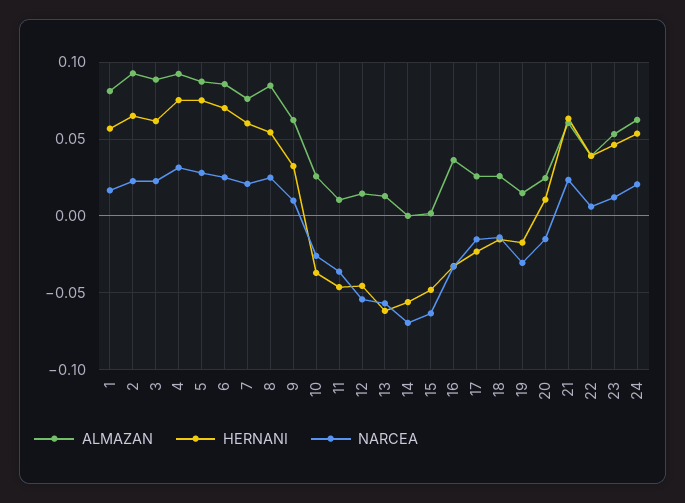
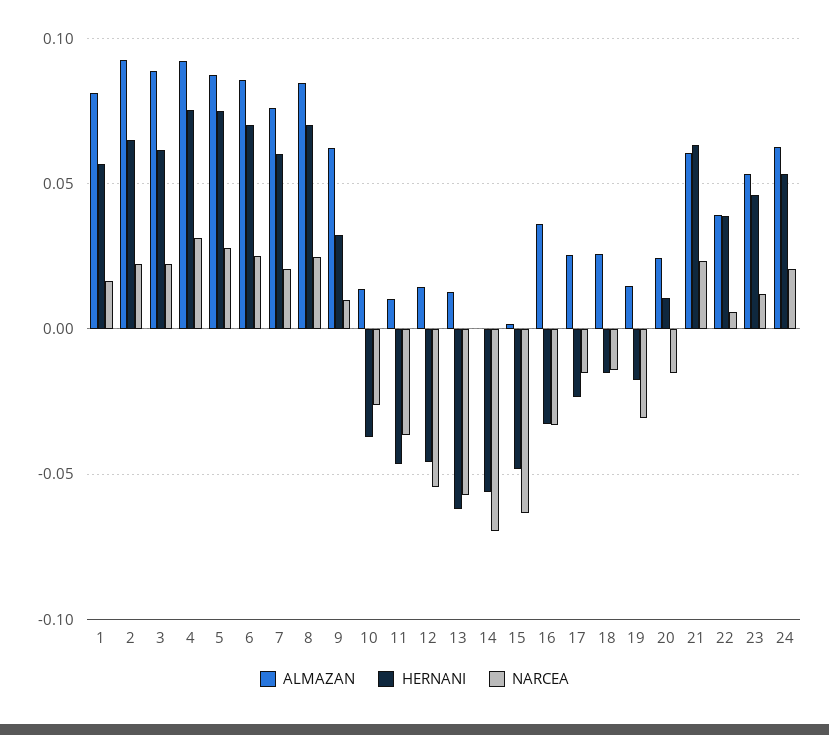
  {
    "ALMAZAN": {
      "1": 0.08,
      "2": 0.095,
      "3": 0.09,
      "4": 0.09,
      "5": 0.085,
      "6": 0.085,
      "7": 0.075,
      "8": 0.085,
      "9": 0.06,
-     "10": 0.025,
+     "10": 0.015,
      "11": 0.01,
      "12": 0.015,
      "13": 0.015,
      "14": 0,
      "15": 0,
      "16": 0.035,
      "17": 0.025,
      "18": 0.025,
      "19": 0.015,
      "20": 0.025,
      "21": 0.06,
      "22": 0.04,
      "23": 0.055,
      "24": 0.065
    },
    "HERNANI": {
      "1": 0.055,
      "2": 0.065,
      "3": 0.06,
      "4": 0.075,
      "5": 0.075,
      "6": 0.07,
      "7": 0.06,
-     "8": 0.055,
+     "8": 0.07,
      "9": 0.03,
      "10": -0.035,
      "11": -0.045,
      "12": -0.045,
      "13": -0.06,
      "14": -0.055,
      "15": -0.05,
      "16": -0.035,
      "17": -0.025,
      "18": -0.015,
      "19": -0.015,
      "20": 0.01,
      "21": 0.065,
      "22": 0.04,
      "23": 0.045,
      "24": 0.055
    },
    "NARCEA": {
      "1": 0.015,
      "2": 0.025,
      "3": 0.025,
      "4": 0.03,
      "5": 0.03,
      "6": 0.025,
      "7": 0.02,
      "8": 0.025,
      "9": 0.01,
      "10": -0.025,
      "11": -0.035,
      "12": -0.055,
      "13": -0.055,
      "14": -0.07,
      "15": -0.065,
      "16": -0.035,
      "17": -0.015,
      "18": -0.015,
      "19": -0.03,
      "20": -0.015,
      "21": 0.025,
      "22": 0.005,
      "23": 0.01,
      "24": 0.02
    }
  }

